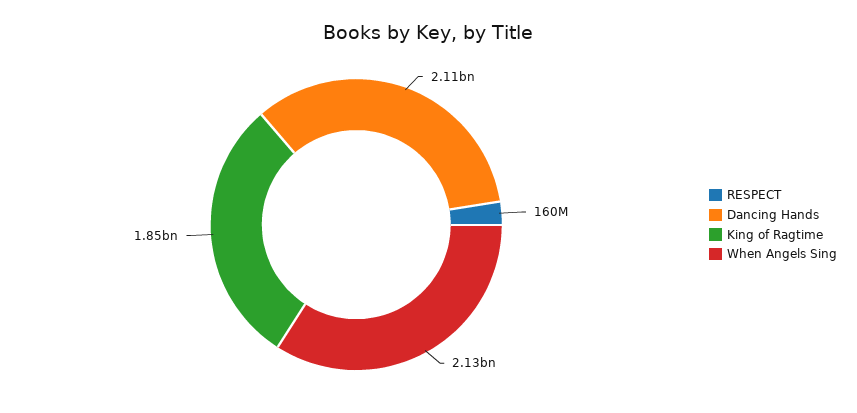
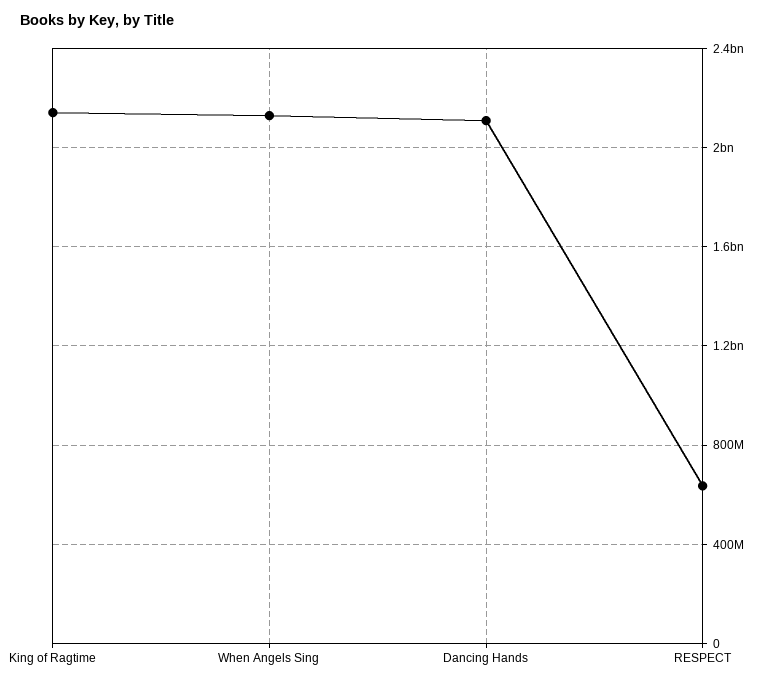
  {
-   "RESPECT": 160000000,
+   "RESPECT": 650000000,
    "Dancing Hands": 2110000000,
-   "King of Ragtime": 1850000000,
+   "King of Ragtime": 2150000000,
    "When Angels Sing": 2130000000
  }

